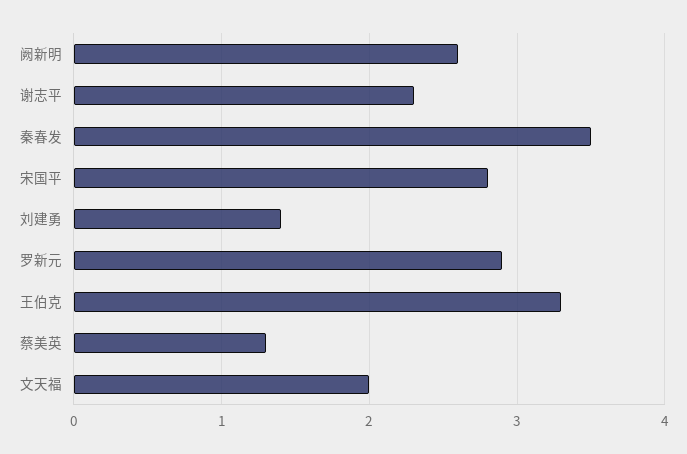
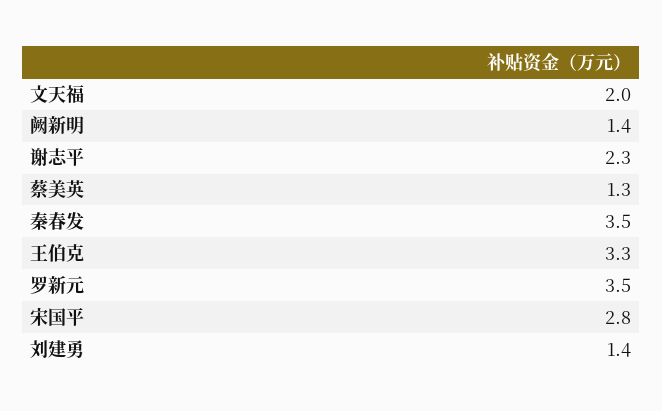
  {
-   "阙新明": 2.6,
+   "阙新明": 1.4,
    "谢志平": 2.3,
    "秦春发": 3.5,
    "宋国平": 2.8,
    "刘建勇": 1.4,
-   "罗新元": 2.9,
+   "罗新元": 3.5,
    "王伯克": 3.3,
    "蔡美英": 1.3,
    "文天福": 2
  }

